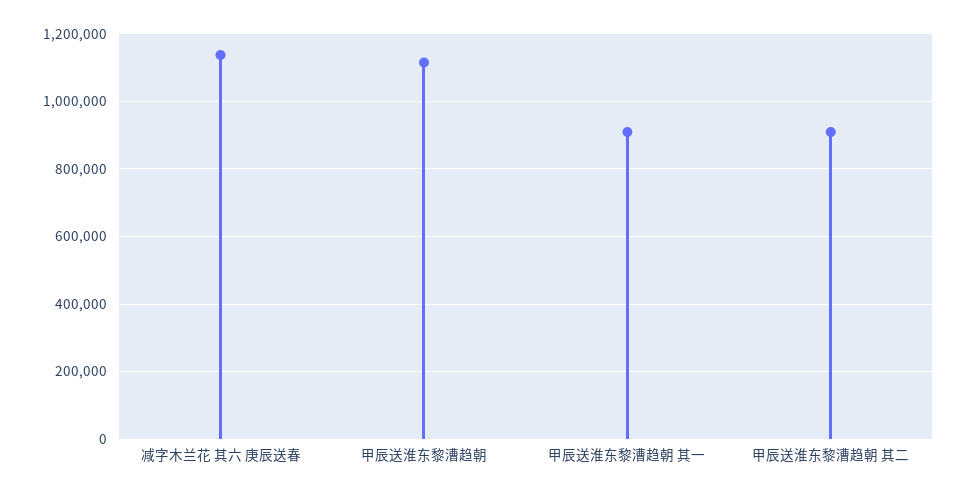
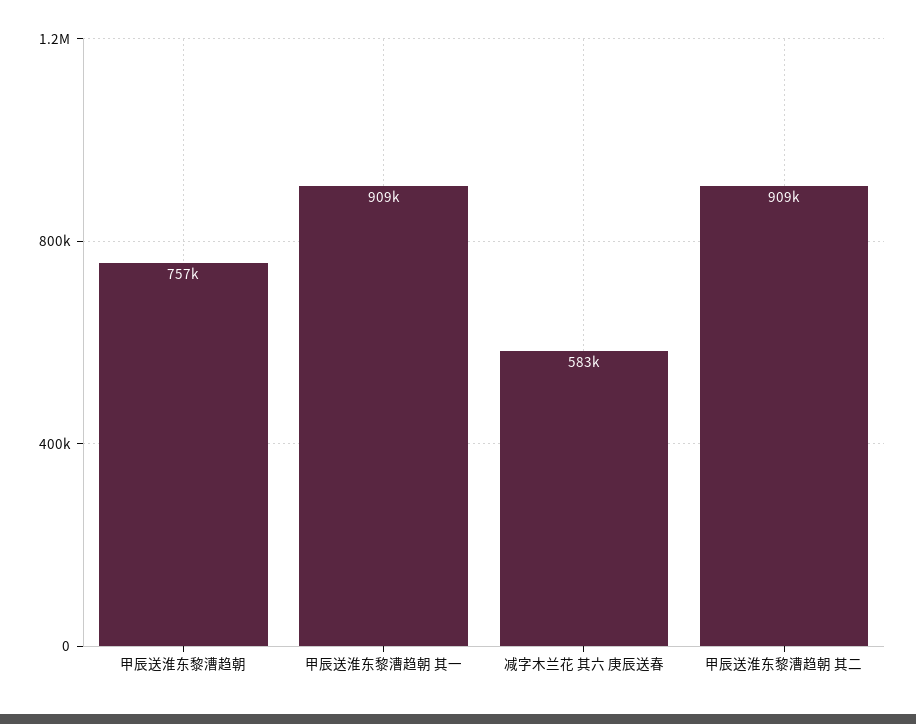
  {
-   "减字木兰花 其六 庚辰送春": 1140000,
+   "减字木兰花 其六 庚辰送春": 583000,
-   "甲辰送淮东黎漕趋朝": 1120000,
+   "甲辰送淮东黎漕趋朝": 757000,
    "甲辰送淮东黎漕趋朝 其一": 909000,
    "甲辰送淮东黎漕趋朝 其二": 909000
  }

